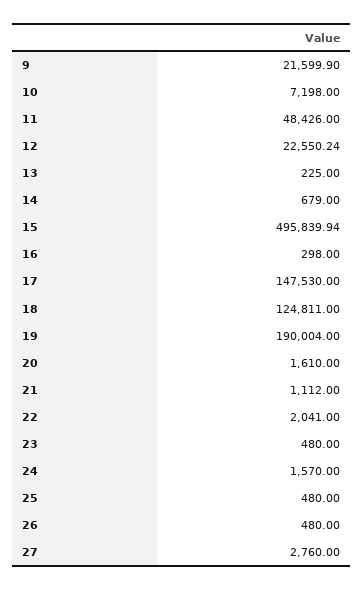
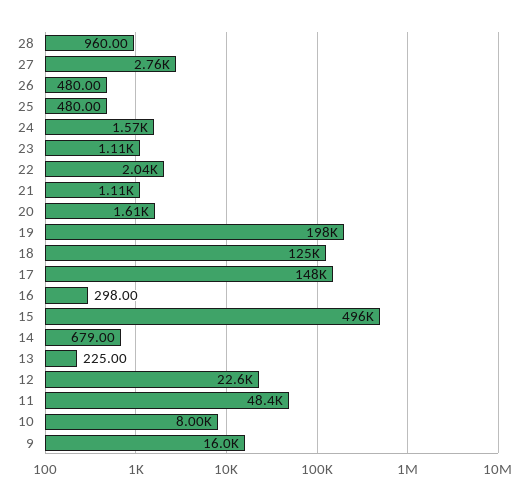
  {
-   "9": 21599.9,
+   "9": 16000,
-   "10": 7198,
+   "10": 8000,
    "11": 48426,
    "12": 22550.24,
    "13": 225,
    "14": 679,
    "15": 495839.94,
    "16": 298,
    "17": 147530,
    "18": 124811,
-   "19": 190004,
+   "19": 198000,
    "20": 1610,
    "21": 1112,
    "22": 2041,
-   "23": 480,
+   "23": 1110,
    "24": 1570,
    "25": 480,
    "26": 480,
-   "27": 2760
+   "27": 2760,
+   "28": 960
  }

